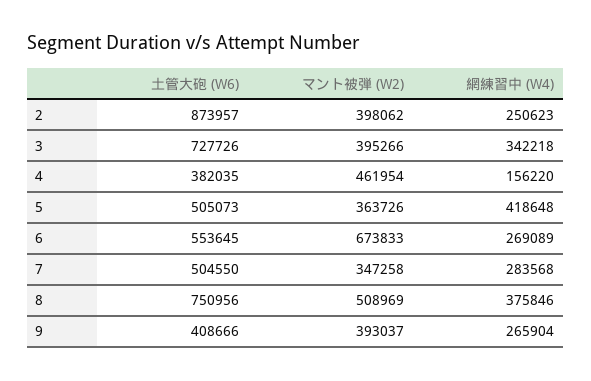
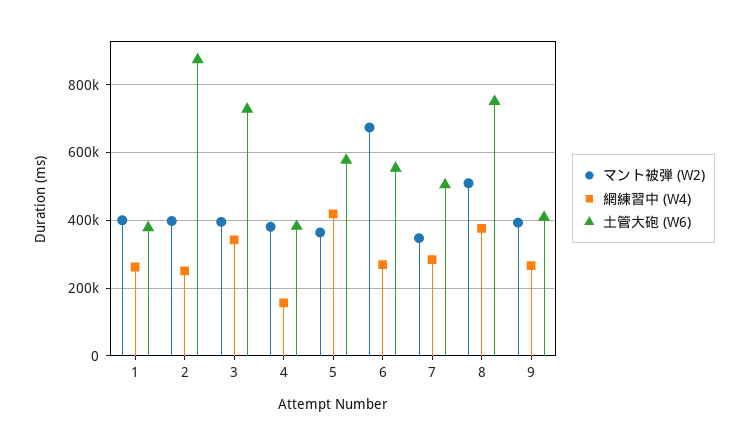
  {
    "土管大砲 (W6)": {
      "2": 873957,
      "3": 727726,
      "4": 382035,
-     "5": 505073,
+     "5": 580000,
      "6": 553645,
      "7": 504550,
      "8": 750956,
-     "9": 408666
+     "9": 408666,
+     "1": 380000
    },
    "マント被弾 (W2)": {
      "2": 398062,
      "3": 395266,
-     "4": 461954,
+     "4": 380000,
      "5": 363726,
      "6": 673833,
      "7": 347258,
      "8": 508969,
-     "9": 393037
+     "9": 393037,
+     "1": 400000
    },
    "網練習中 (W4)": {
      "2": 250623,
      "3": 342218,
      "4": 156220,
      "5": 418648,
      "6": 269089,
      "7": 283568,
      "8": 375846,
-     "9": 265904
+     "9": 265904,
+     "1": 260000
    }
  }

